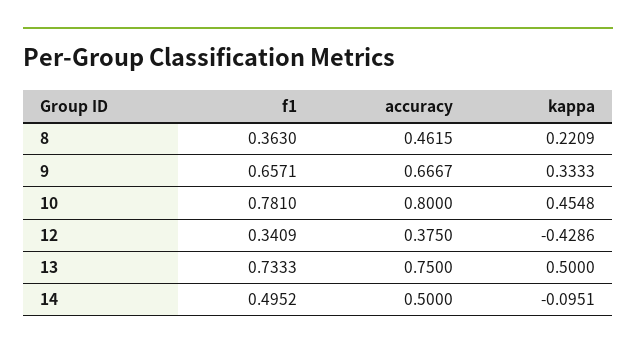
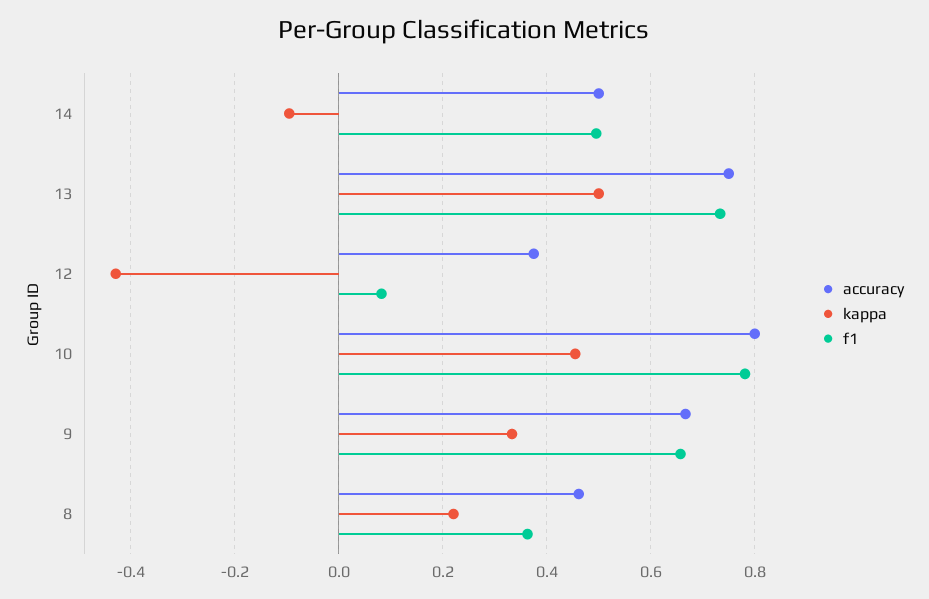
  {
    "f1": {
      "8": 0.363,
      "9": 0.6571,
      "10": 0.781,
-     "12": 0.3409,
+     "12": 0.08,
      "13": 0.7333,
      "14": 0.4952
    },
    "accuracy": {
      "8": 0.4615,
      "9": 0.6667,
      "10": 0.8,
      "12": 0.375,
      "13": 0.75,
      "14": 0.5
    },
    "kappa": {
      "8": 0.2209,
      "9": 0.3333,
      "10": 0.4548,
      "12": -0.4286,
      "13": 0.5,
      "14": -0.0951
    }
  }

